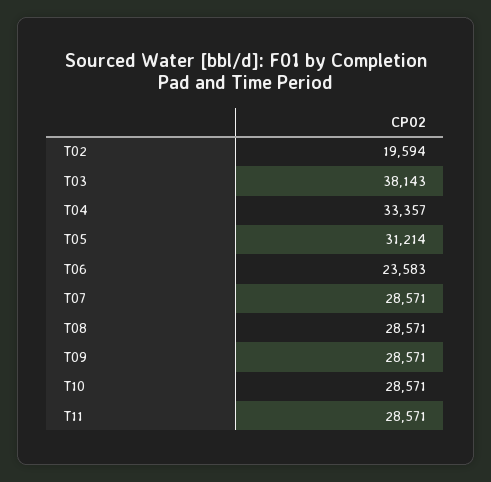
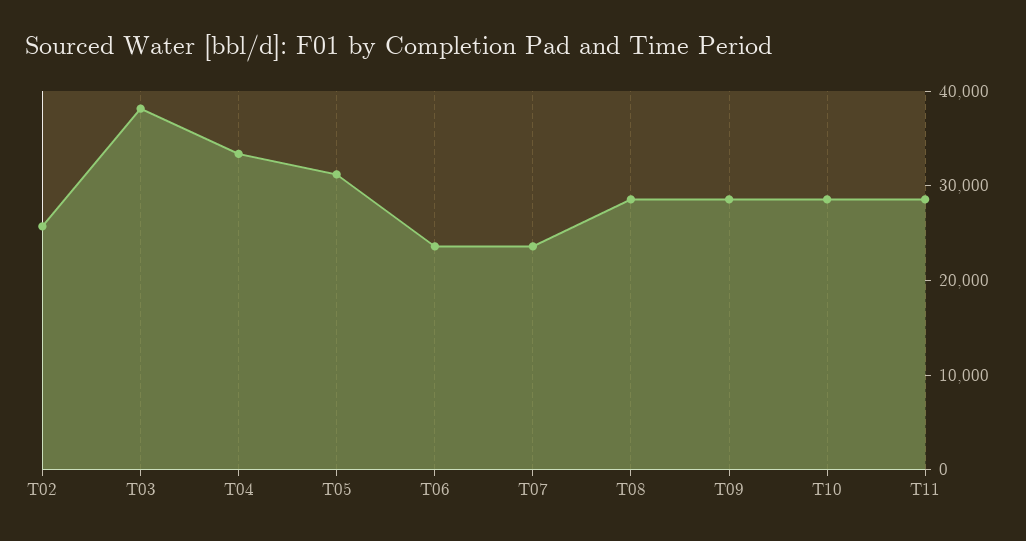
  {
-   "T02": 19594,
+   "T02": 26000,
    "T03": 38143,
    "T04": 33357,
    "T05": 31214,
    "T06": 23583,
-   "T07": 28571,
+   "T07": 24000,
    "T08": 28571,
    "T09": 28571,
    "T10": 28571,
    "T11": 28571
  }

